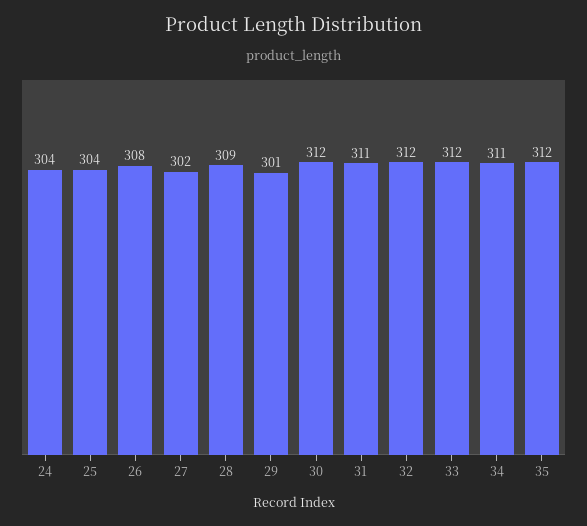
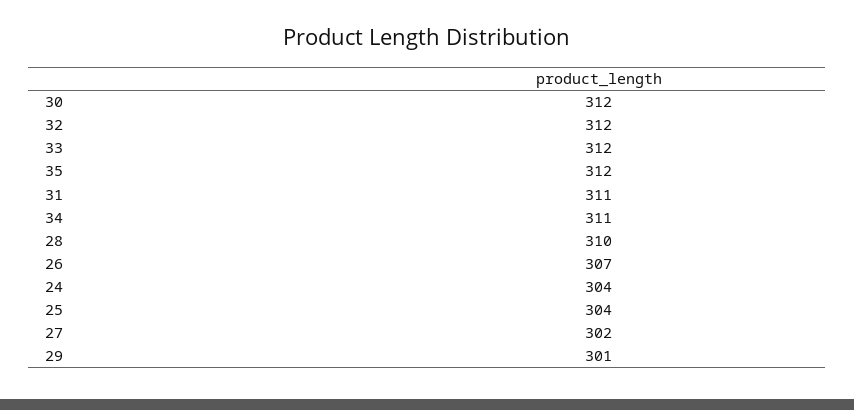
  {
    "24": 304,
    "25": 304,
-   "26": 308,
+   "26": 307,
    "27": 302,
-   "28": 309,
+   "28": 310,
    "29": 301,
    "30": 312,
    "31": 311,
    "32": 312,
    "33": 312,
    "34": 311,
    "35": 312
  }

